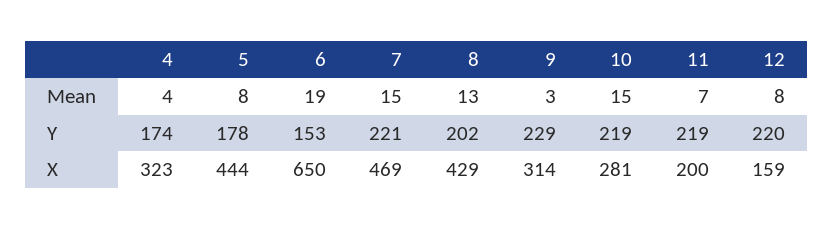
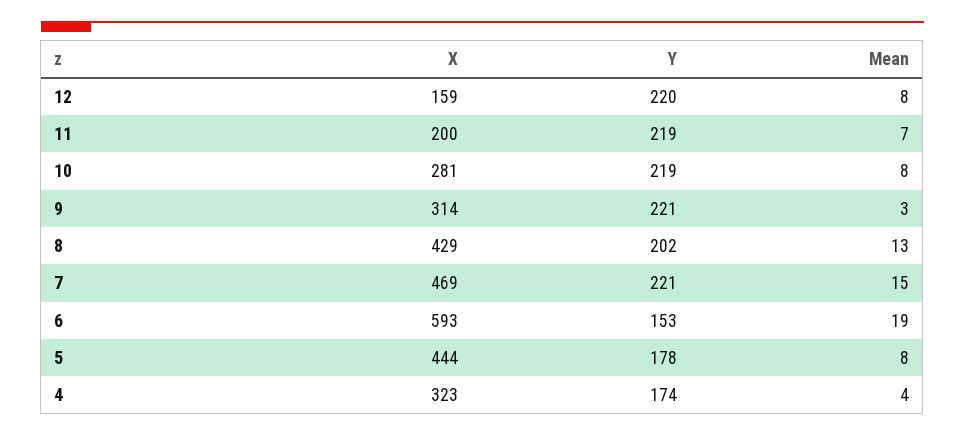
  {
    "4": {
      "Mean": 4,
      "Y": 174,
      "X": 323
    },
    "5": {
      "Mean": 8,
      "Y": 178,
      "X": 444
    },
    "6": {
      "Mean": 19,
      "Y": 153,
-     "X": 650
+     "X": 593
    },
    "7": {
      "Mean": 15,
      "Y": 221,
      "X": 469
    },
    "8": {
      "Mean": 13,
      "Y": 202,
      "X": 429
    },
    "9": {
      "Mean": 3,
-     "Y": 229,
+     "Y": 221,
      "X": 314
    },
    "10": {
-     "Mean": 15,
+     "Mean": 8,
      "Y": 219,
      "X": 281
    },
    "11": {
      "Mean": 7,
      "Y": 219,
      "X": 200
    },
    "12": {
      "Mean": 8,
      "Y": 220,
      "X": 159
    }
  }

